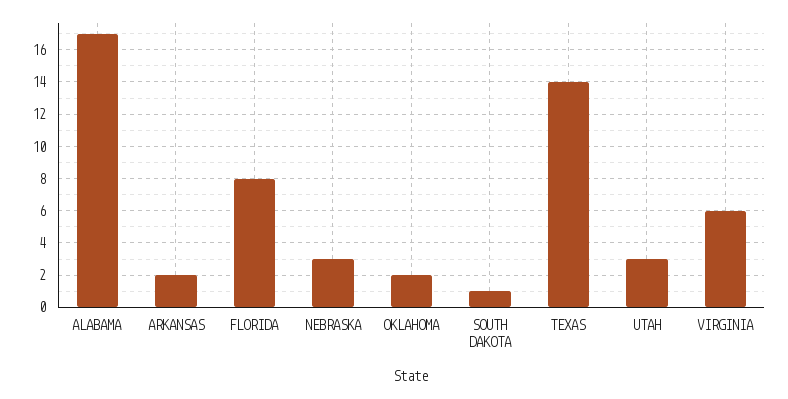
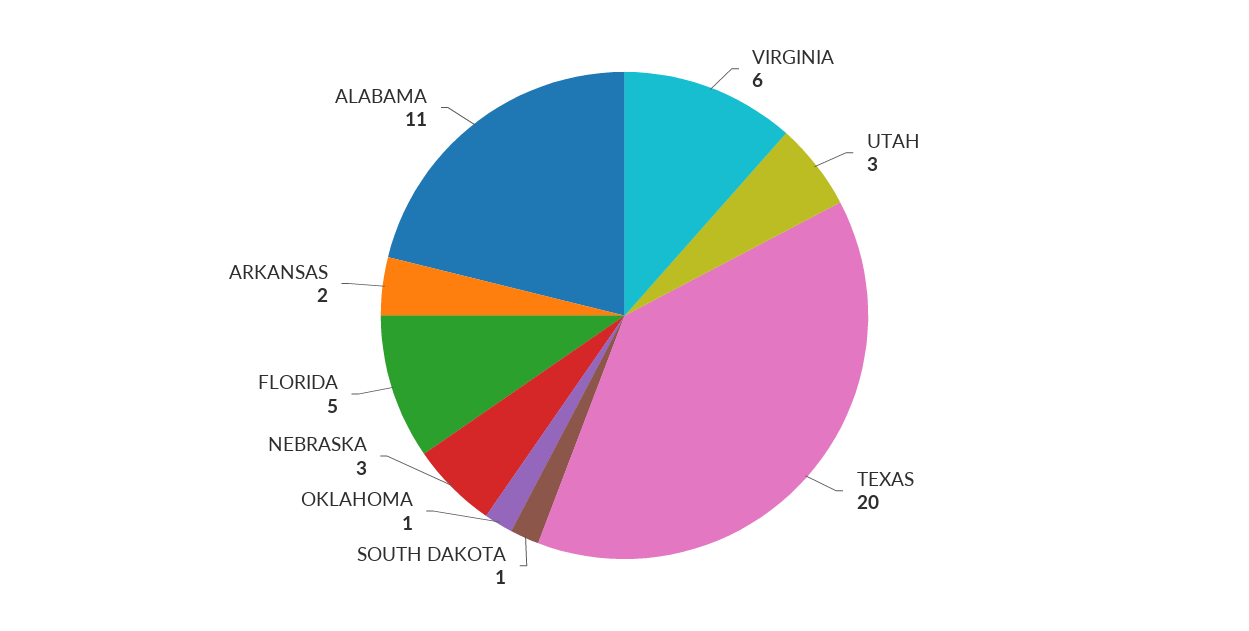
  {
-   "ALABAMA": 17,
+   "ALABAMA": 11,
    "ARKANSAS": 2,
-   "FLORIDA": 8,
+   "FLORIDA": 5,
    "NEBRASKA": 3,
-   "OKLAHOMA": 2,
+   "OKLAHOMA": 1,
    "SOUTH DAKOTA": 1,
-   "TEXAS": 14,
+   "TEXAS": 20,
    "UTAH": 3,
    "VIRGINIA": 6
  }

